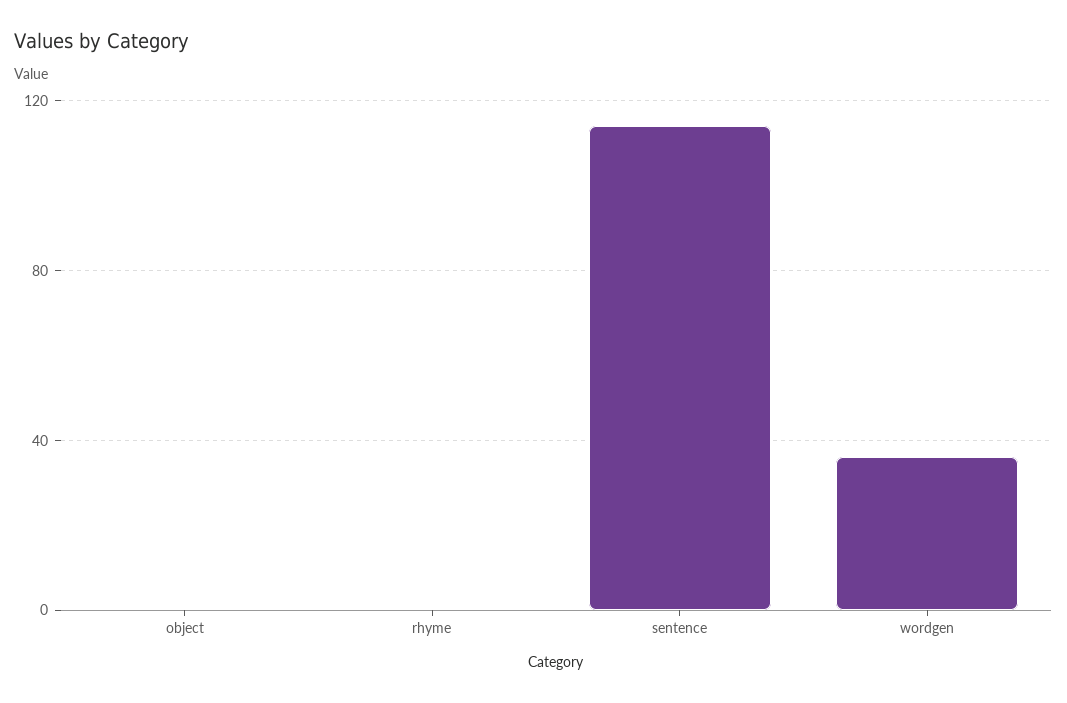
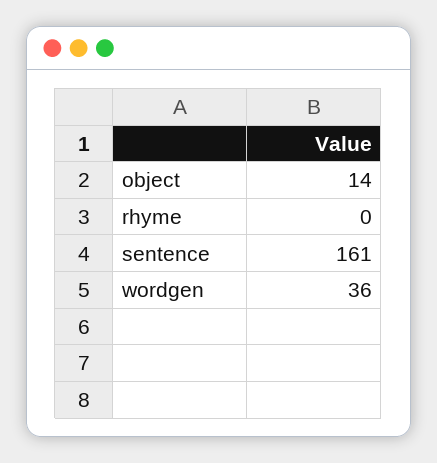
  {
-   "object": 0,
+   "object": 14,
    "rhyme": 0,
-   "sentence": 115,
+   "sentence": 161,
    "wordgen": 36
  }

